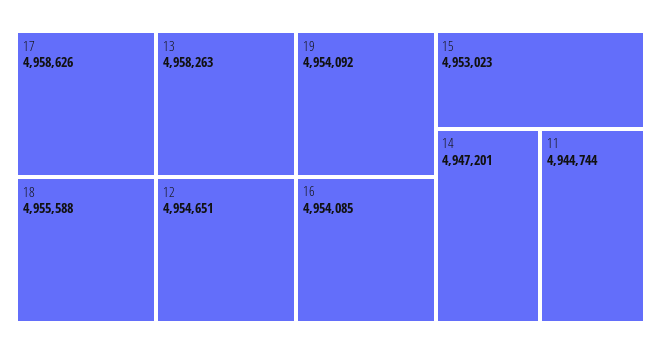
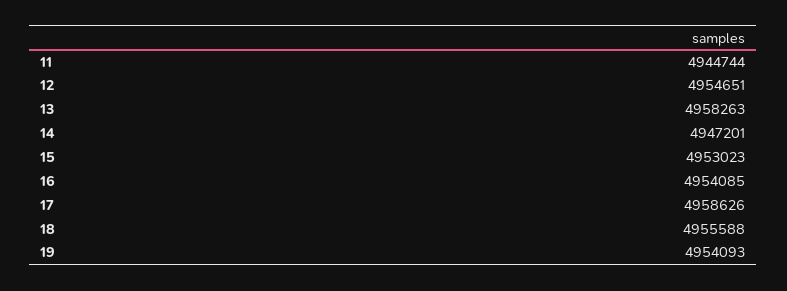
  {
    "17": 4958626,
    "13": 4958263,
    "18": 4955588,
    "12": 4954651,
-   "19": 4954092,
+   "19": 4954093,
    "16": 4954085,
    "15": 4953023,
    "14": 4947201,
    "11": 4944744
  }

